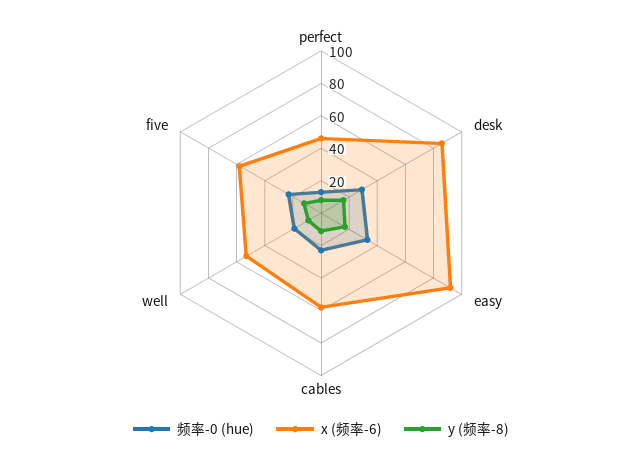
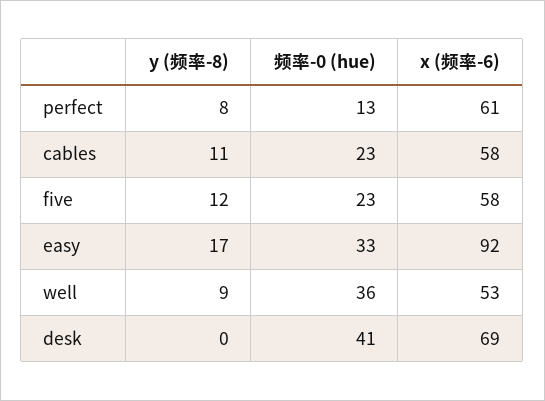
  {
    "频率-0 (hue)": {
      "perfect": 13,
-     "desk": 30,
+     "desk": 41,
      "easy": 33,
      "cables": 23,
-     "well": 20,
+     "well": 36,
      "five": 23
    },
    "x (频率-6)": {
-     "perfect": 45,
+     "perfect": 61,
-     "desk": 85,
+     "desk": 69,
      "easy": 92,
      "cables": 58,
      "well": 53,
      "five": 58
    },
    "y (频率-8)": {
      "perfect": 8,
-     "desk": 15,
+     "desk": 0,
      "easy": 17,
      "cables": 11,
      "well": 9,
      "five": 12
    }
  }

